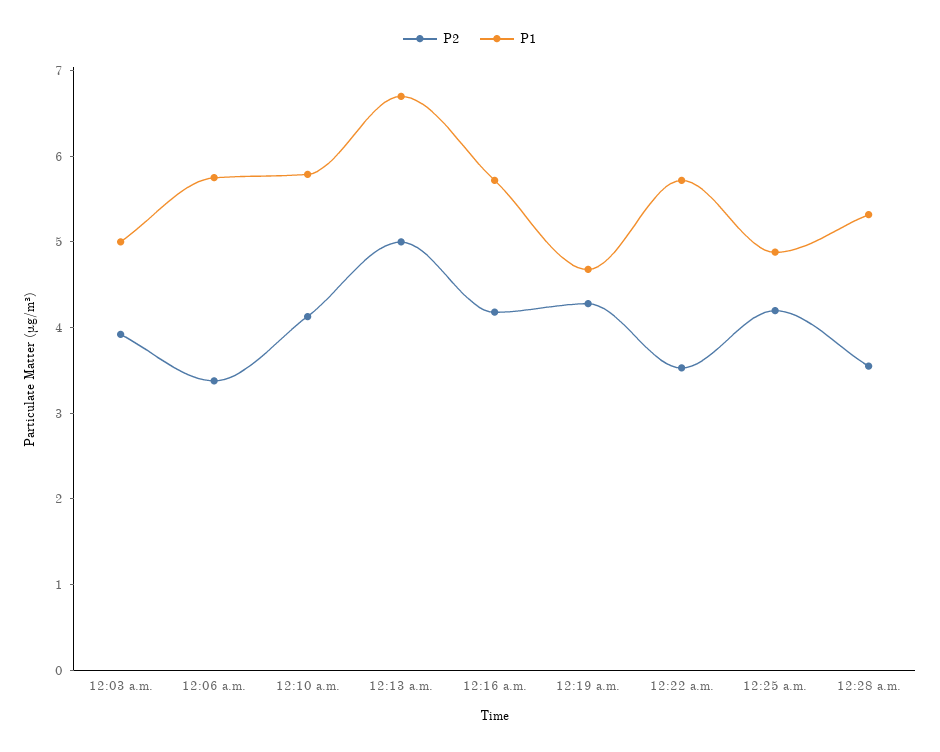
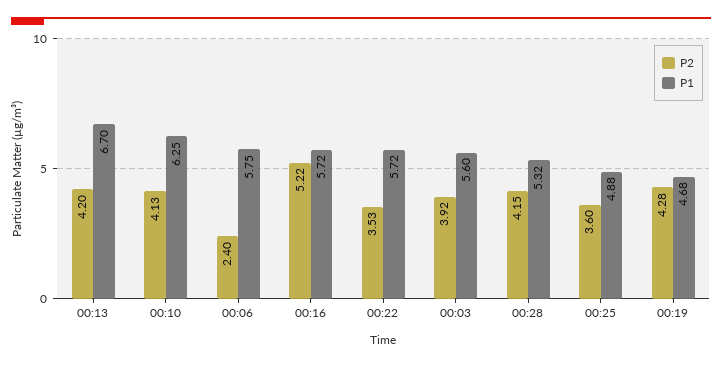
  {
    "P2": {
      "12:03 a.m.": 3.92,
-     "12:06 a.m.": 3.4,
+     "12:06 a.m.": 2.4,
      "12:10 a.m.": 4.13,
-     "12:13 a.m.": 5,
+     "12:13 a.m.": 4.2,
-     "12:16 a.m.": 4.2,
+     "12:16 a.m.": 5.22,
      "12:19 a.m.": 4.28,
      "12:22 a.m.": 3.53,
-     "12:25 a.m.": 4.2,
+     "12:25 a.m.": 3.6,
-     "12:28 a.m.": 3.6
+     "12:28 a.m.": 4.15
    },
    "P1": {
-     "12:03 a.m.": 5,
+     "12:03 a.m.": 5.6,
      "12:06 a.m.": 5.75,
-     "12:10 a.m.": 5.8,
+     "12:10 a.m.": 6.25,
      "12:13 a.m.": 6.7,
      "12:16 a.m.": 5.72,
      "12:19 a.m.": 4.68,
      "12:22 a.m.": 5.72,
      "12:25 a.m.": 4.88,
      "12:28 a.m.": 5.32
    }
  }

